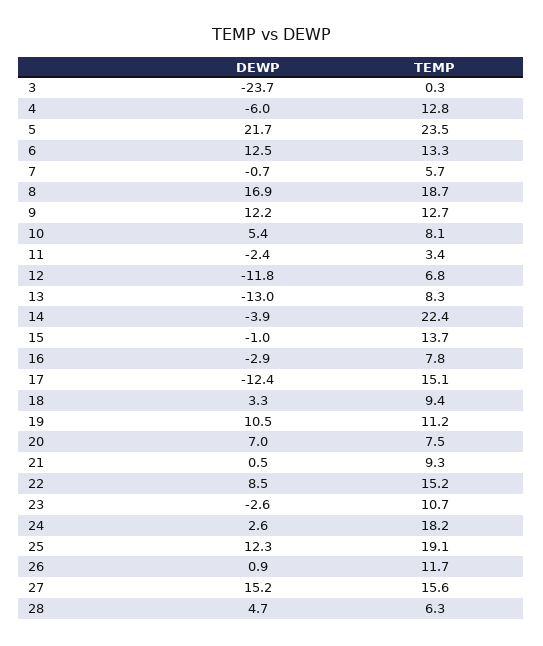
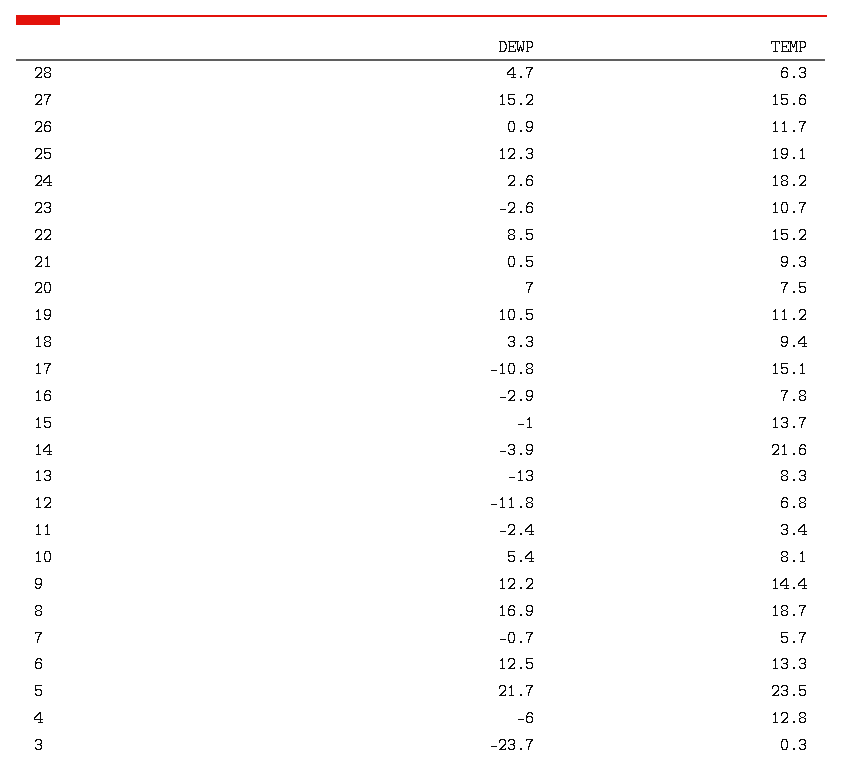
  {
    "DEWP": {
      "3": -23.7,
      "4": -6,
      "5": 21.7,
      "6": 12.5,
      "7": -0.7,
      "8": 16.9,
      "9": 12.2,
      "10": 5.4,
      "11": -2.4,
      "12": -11.8,
      "13": -13,
      "14": -3.9,
      "15": -1,
      "16": -2.9,
-     "17": -12.4,
+     "17": -10.8,
      "18": 3.3,
      "19": 10.5,
      "20": 7,
      "21": 0.5,
      "22": 8.5,
      "23": -2.6,
      "24": 2.6,
      "25": 12.3,
      "26": 0.9,
      "27": 15.2,
      "28": 4.7
    },
    "TEMP": {
      "3": 0.3,
      "4": 12.8,
      "5": 23.5,
      "6": 13.3,
      "7": 5.7,
      "8": 18.7,
-     "9": 12.7,
+     "9": 14.4,
      "10": 8.1,
      "11": 3.4,
      "12": 6.8,
      "13": 8.3,
-     "14": 22.4,
+     "14": 21.6,
      "15": 13.7,
      "16": 7.8,
      "17": 15.1,
      "18": 9.4,
      "19": 11.2,
      "20": 7.5,
      "21": 9.3,
      "22": 15.2,
      "23": 10.7,
      "24": 18.2,
      "25": 19.1,
      "26": 11.7,
      "27": 15.6,
      "28": 6.3
    }
  }

